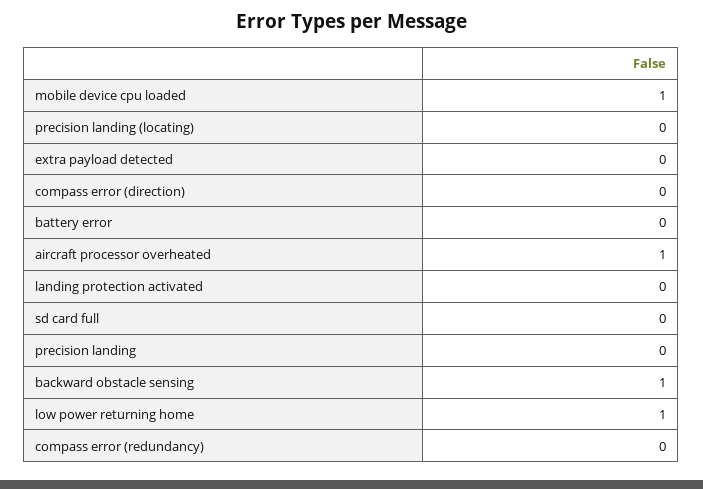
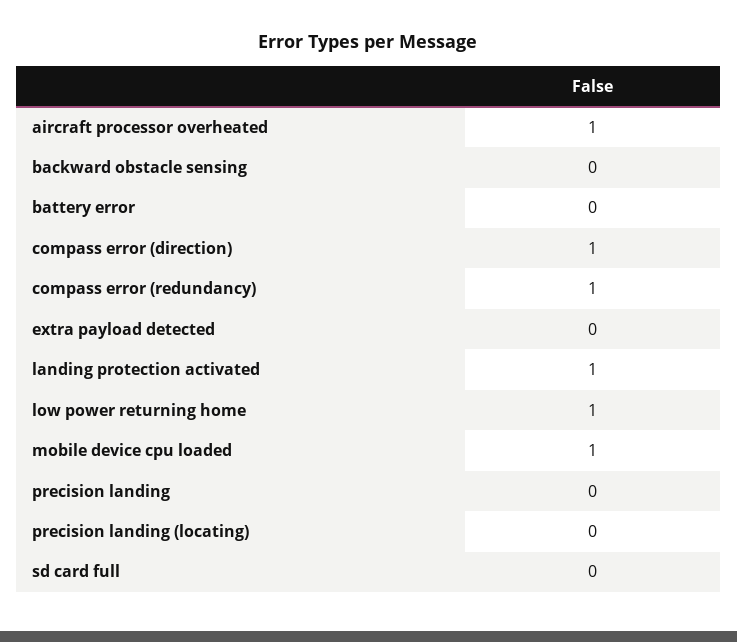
  {
    "mobile device cpu loaded": 1,
    "precision landing (locating)": 0,
    "extra payload detected": 0,
-   "compass error (direction)": 0,
+   "compass error (direction)": 1,
    "battery error": 0,
    "aircraft processor overheated": 1,
-   "landing protection activated": 0,
+   "landing protection activated": 1,
    "sd card full": 0,
    "precision landing": 0,
-   "backward obstacle sensing": 1,
+   "backward obstacle sensing": 0,
    "low power returning home": 1,
-   "compass error (redundancy)": 0
+   "compass error (redundancy)": 1
  }

